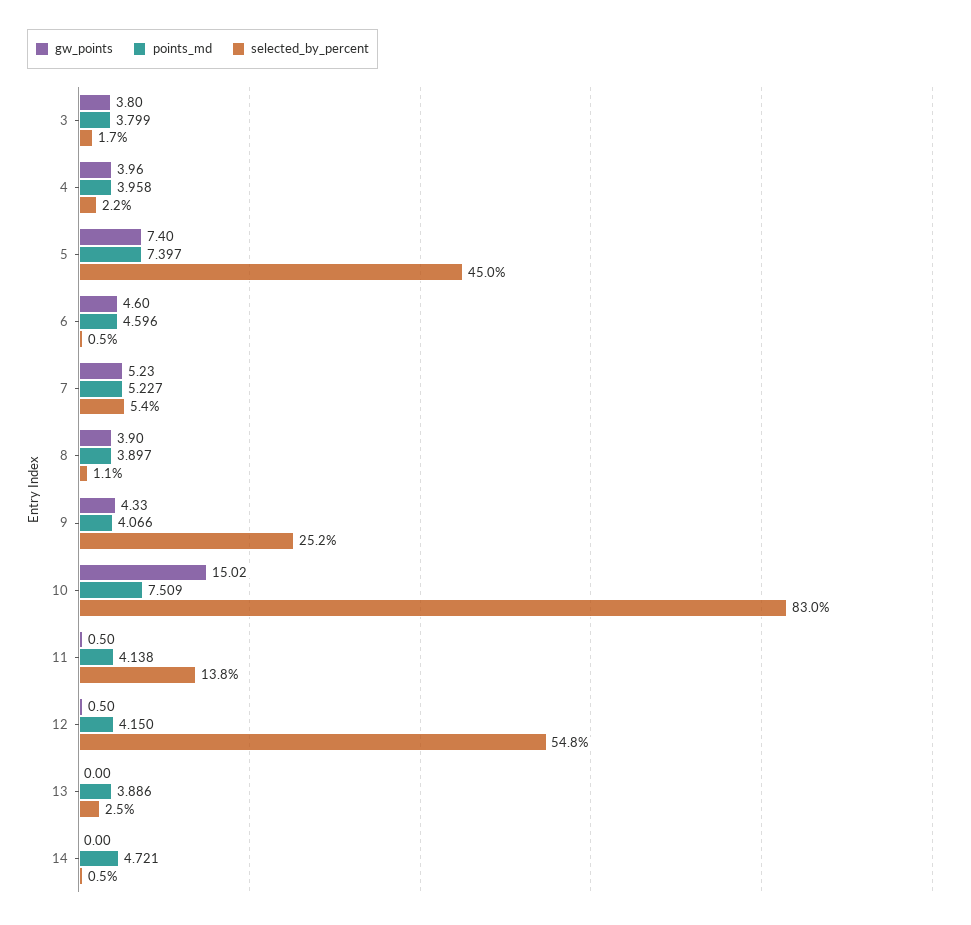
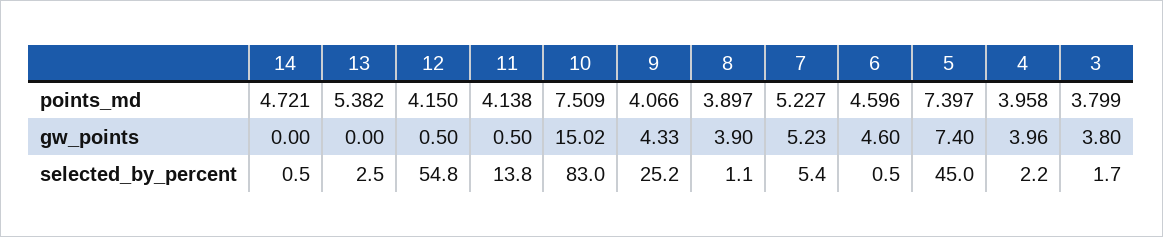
  {
    "gw_points": {
      "3": 3.8,
      "4": 3.96,
      "5": 7.4,
      "6": 4.6,
      "7": 5.23,
      "8": 3.9,
      "9": 4.33,
      "10": 15.02,
      "11": 0.5,
      "12": 0.5,
      "13": 0,
      "14": 0
    },
    "points_md": {
      "3": 3.799,
      "4": 3.958,
      "5": 7.397,
      "6": 4.596,
      "7": 5.227,
      "8": 3.897,
      "9": 4.066,
      "10": 7.509,
      "11": 4.138,
      "12": 4.15,
-     "13": 3.886,
+     "13": 5.382,
      "14": 4.721
    },
    "selected_by_percent": {
      "3": 1.7,
      "4": 2.2,
      "5": 45,
      "6": 0.5,
      "7": 5.4,
      "8": 1.1,
      "9": 25.2,
      "10": 83,
      "11": 13.8,
      "12": 54.8,
      "13": 2.5,
      "14": 0.5
    }
  }

